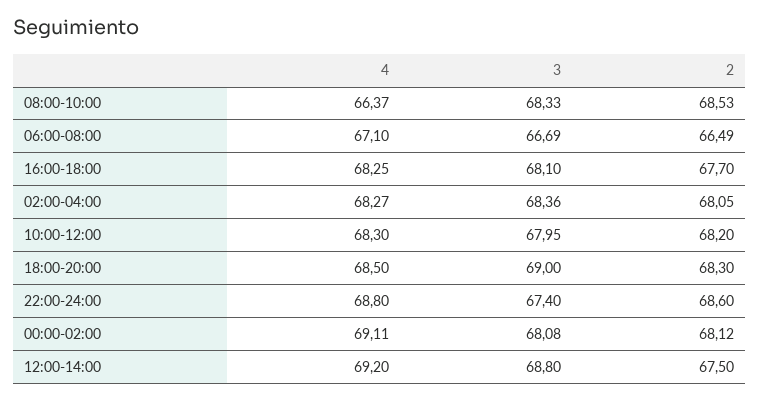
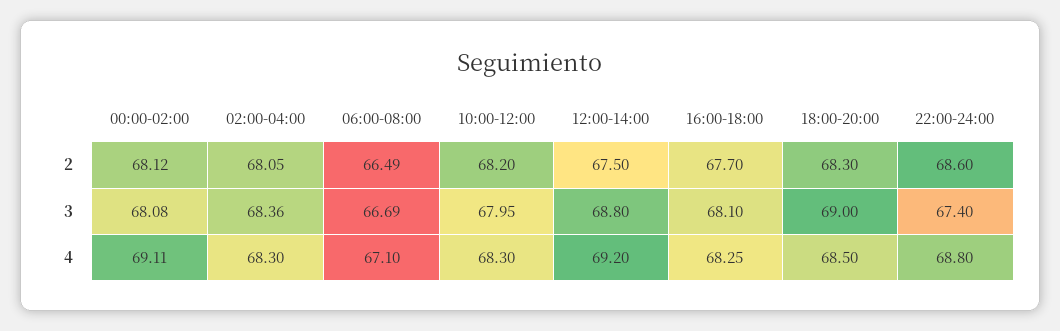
  {
    "4": {
-     "08:00-10:00": 66.37,
      "06:00-08:00": 67.1,
      "16:00-18:00": 68.25,
-     "02:00-04:00": 68.27,
+     "02:00-04:00": 68.3,
      "10:00-12:00": 68.3,
      "18:00-20:00": 68.5,
      "22:00-24:00": 68.8,
      "00:00-02:00": 69.11,
      "12:00-14:00": 69.2
    },
    "3": {
-     "08:00-10:00": 68.33,
      "06:00-08:00": 66.69,
      "16:00-18:00": 68.1,
      "02:00-04:00": 68.36,
      "10:00-12:00": 67.95,
      "18:00-20:00": 69,
      "22:00-24:00": 67.4,
      "00:00-02:00": 68.08,
      "12:00-14:00": 68.8
    },
    "2": {
-     "08:00-10:00": 68.53,
      "06:00-08:00": 66.49,
      "16:00-18:00": 67.7,
      "02:00-04:00": 68.05,
      "10:00-12:00": 68.2,
      "18:00-20:00": 68.3,
      "22:00-24:00": 68.6,
      "00:00-02:00": 68.12,
      "12:00-14:00": 67.5
    }
  }

